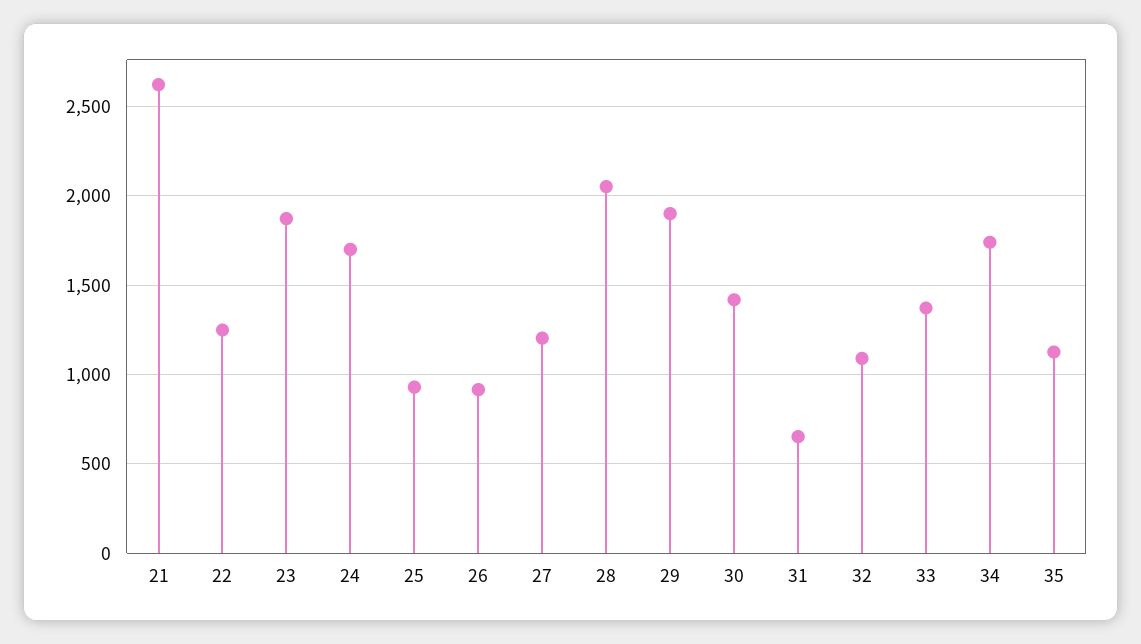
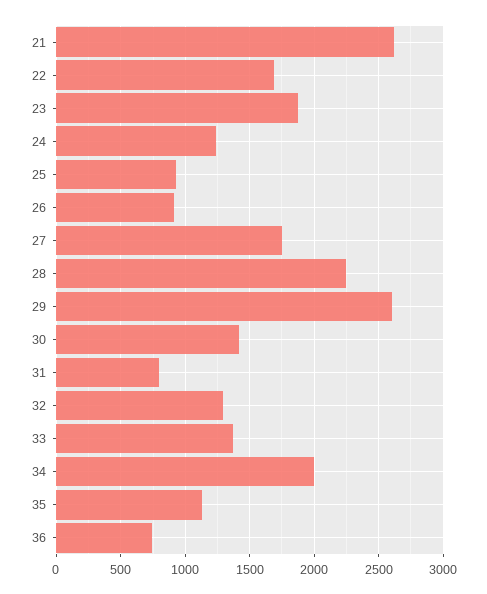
  {
    "21": 2600,
-   "22": 1250,
+   "22": 1700,
    "23": 1850,
-   "24": 1700,
+   "24": 1250,
    "25": 950,
    "26": 900,
-   "27": 1200,
+   "27": 1750,
-   "28": 2050,
+   "28": 2250,
-   "29": 1900,
+   "29": 2600,
    "30": 1400,
-   "31": 650,
+   "31": 800,
-   "32": 1100,
+   "32": 1300,
    "33": 1350,
-   "34": 1750,
+   "34": 2000,
-   "35": 1150
+   "35": 1150,
+   "36": 750
  }

